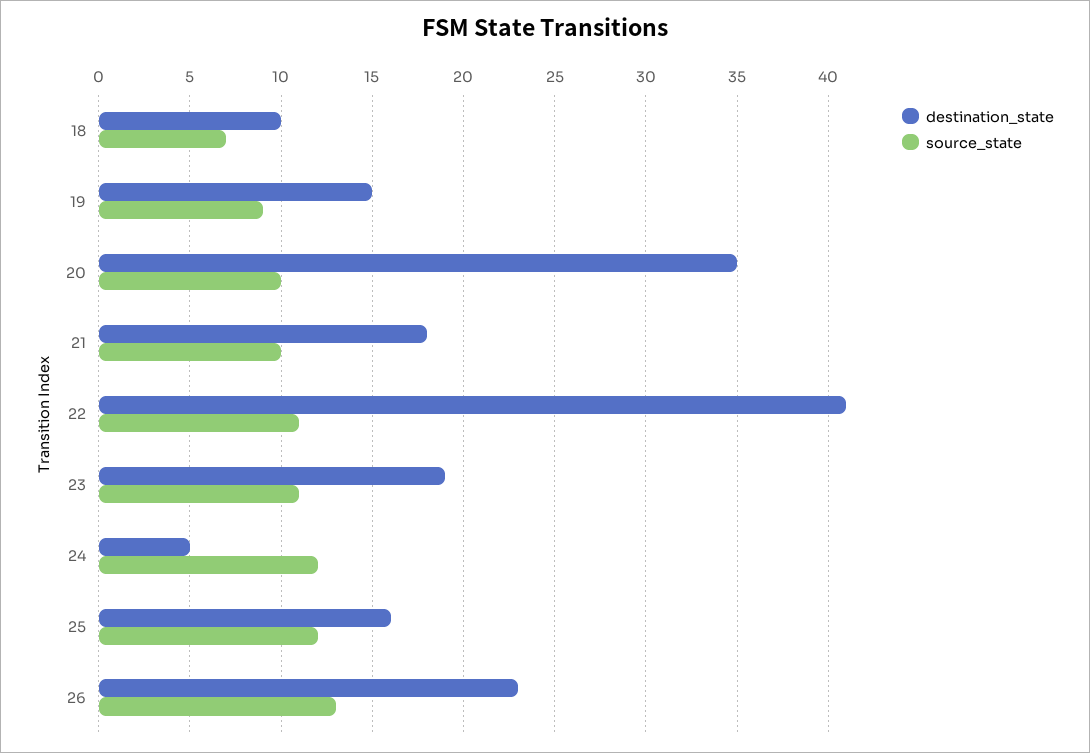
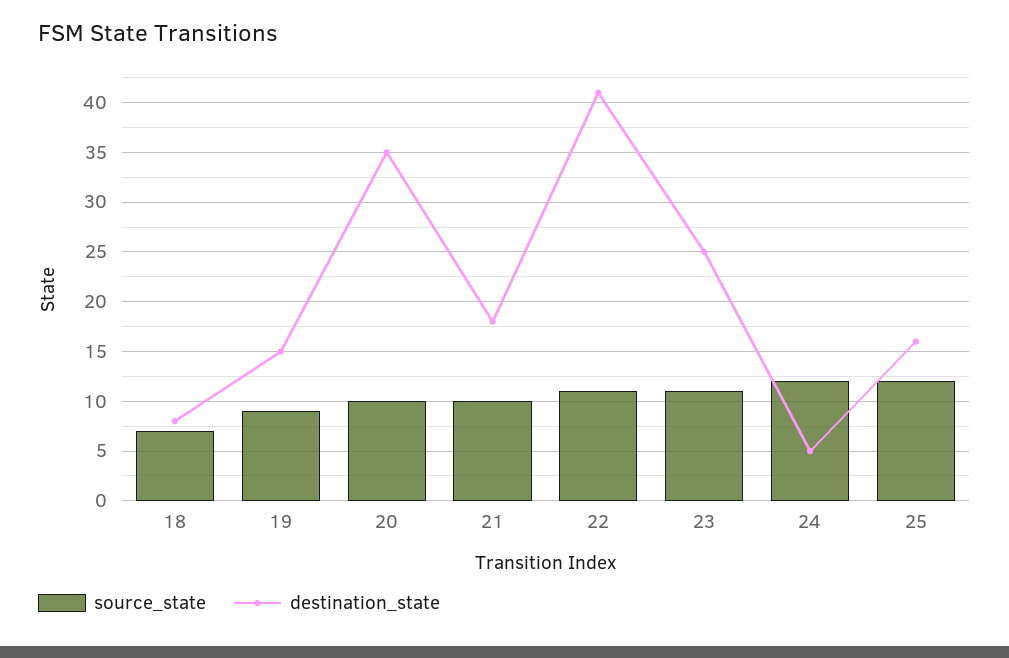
  {
    "destination_state": {
-     "18": 10,
+     "18": 8,
      "19": 15,
      "20": 35,
      "21": 18,
      "22": 41,
-     "23": 19,
+     "23": 25,
      "24": 5,
-     "25": 16,
+     "25": 16
-     "26": 23
    },
    "source_state": {
      "18": 7,
      "19": 9,
      "20": 10,
      "21": 10,
      "22": 11,
      "23": 11,
      "24": 12,
-     "25": 12,
+     "25": 12
-     "26": 13
    }
  }

